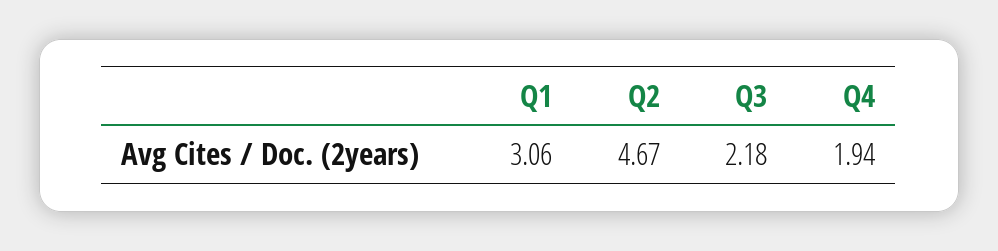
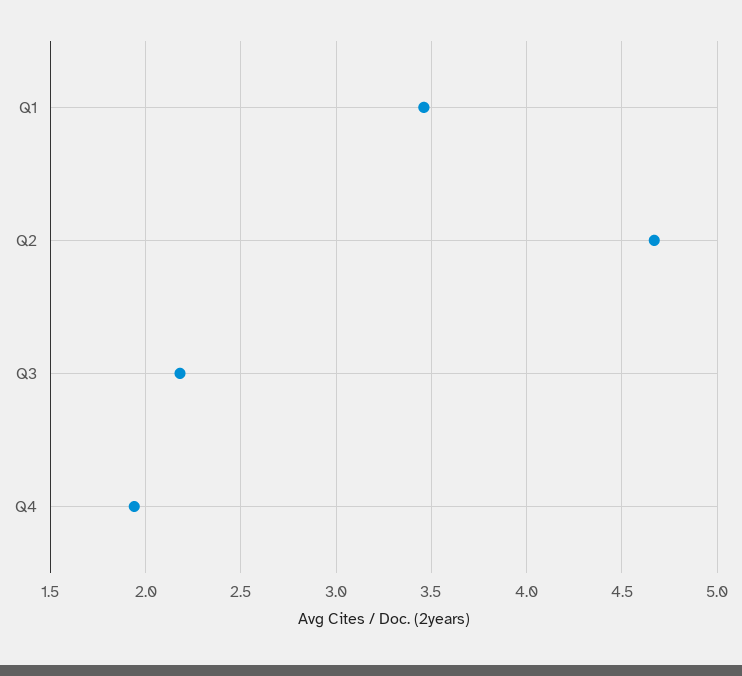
  {
-   "Q1": 3.06,
+   "Q1": 3.45,
    "Q2": 4.67,
    "Q3": 2.18,
    "Q4": 1.94
  }

